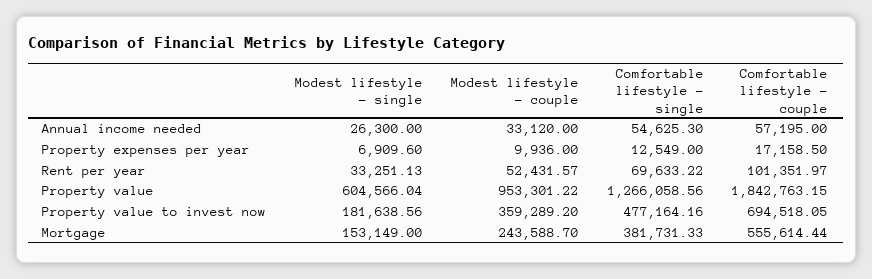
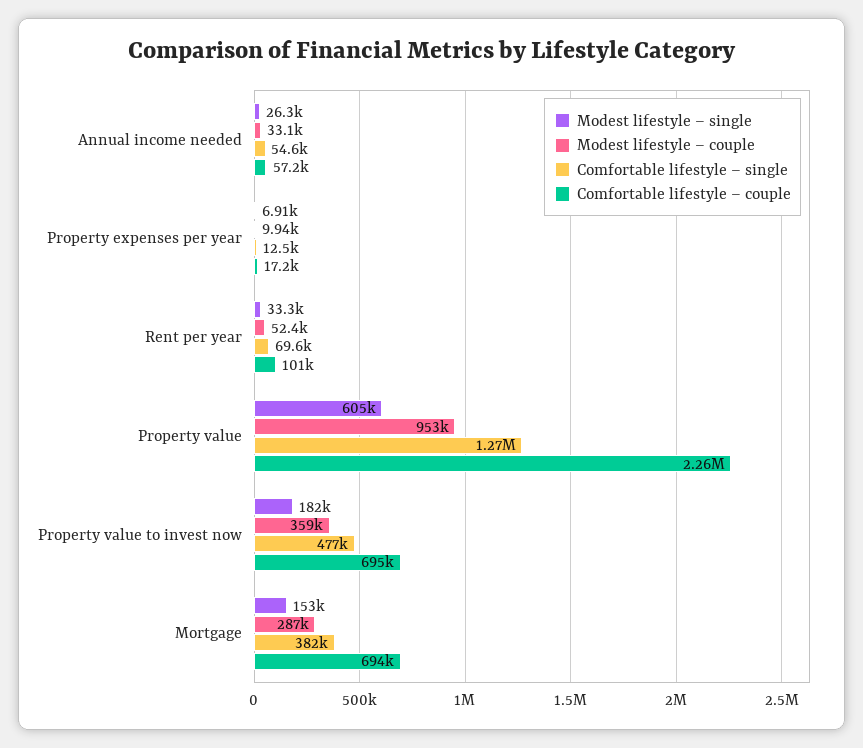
  {
    "Modest lifestyle – single": {
      "Annual income needed": 26300,
      "Property expenses per year": 6909.6,
      "Rent per year": 33251.13,
      "Property value": 604566.04,
      "Property value to invest now": 181638.56,
      "Mortgage": 153149
    },
    "Modest lifestyle – couple": {
      "Annual income needed": 33120,
      "Property expenses per year": 9936,
      "Rent per year": 52431.57,
      "Property value": 953301.22,
      "Property value to invest now": 359289.2,
-     "Mortgage": 243588.7
+     "Mortgage": 287000
    },
    "Comfortable lifestyle – single": {
      "Annual income needed": 54625.3,
      "Property expenses per year": 12549,
      "Rent per year": 69633.22,
      "Property value": 1266058.56,
      "Property value to invest now": 477164.16,
      "Mortgage": 381731.33
    },
    "Comfortable lifestyle – couple": {
      "Annual income needed": 57195,
      "Property expenses per year": 17158.5,
      "Rent per year": 101351.97,
-     "Property value": 1842763.15,
+     "Property value": 2260000,
      "Property value to invest now": 694518.05,
-     "Mortgage": 555614.44
+     "Mortgage": 694000
    }
  }

